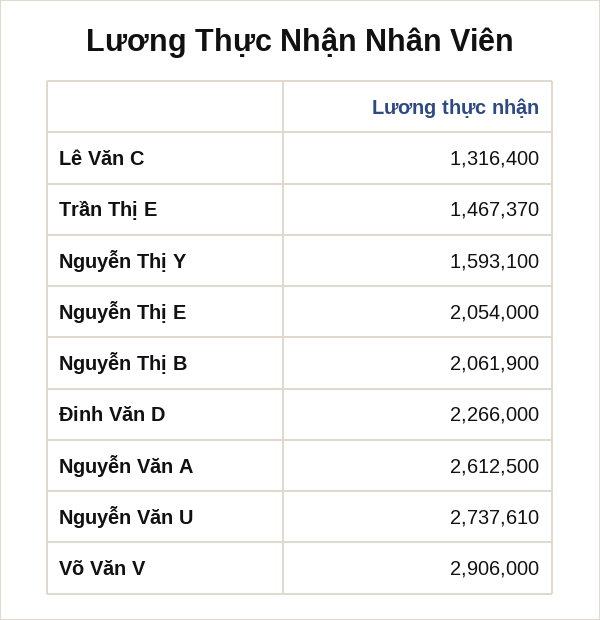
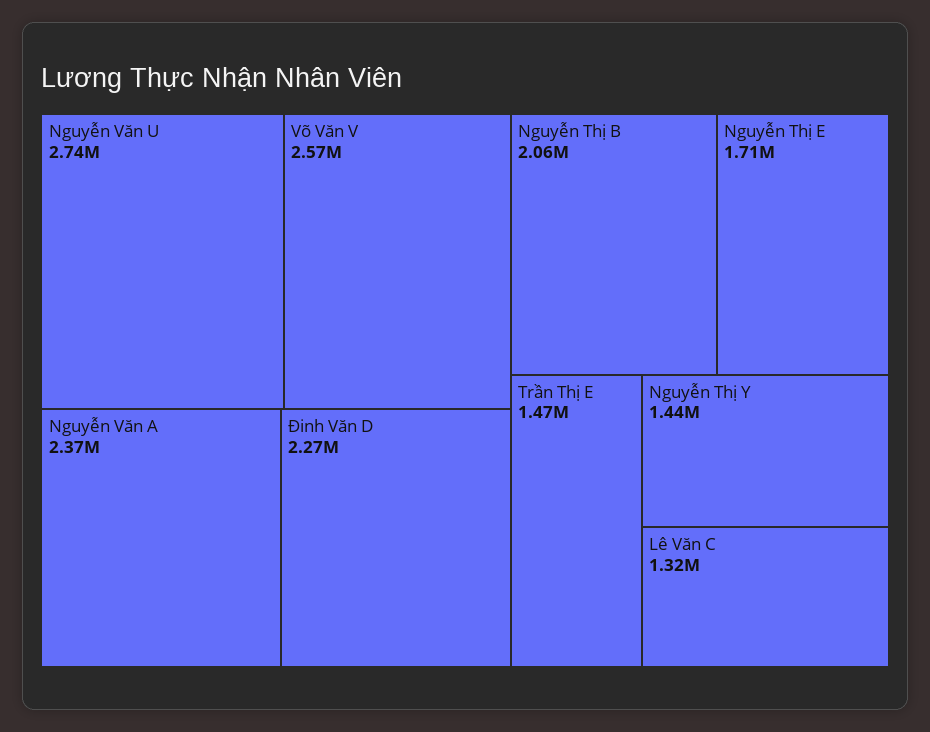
  {
    "Lê Văn C": 1316400,
    "Trần Thị E": 1467370,
-   "Nguyễn Thị Y": 1593100,
+   "Nguyễn Thị Y": 1440000,
-   "Nguyễn Thị E": 2054000,
+   "Nguyễn Thị E": 1710000,
    "Nguyễn Thị B": 2061900,
    "Đinh Văn D": 2266000,
-   "Nguyễn Văn A": 2612500,
+   "Nguyễn Văn A": 2370000,
    "Nguyễn Văn U": 2737610,
-   "Võ Văn V": 2906000
+   "Võ Văn V": 2570000
  }

